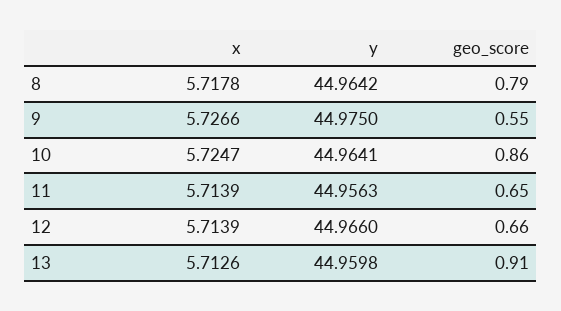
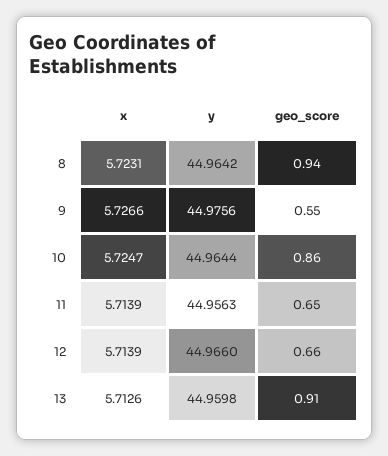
  {
    "x": {
-     "8": 5.7178,
+     "8": 5.7231,
      "9": 5.7266,
      "10": 5.7247,
      "11": 5.7139,
      "12": 5.7139,
      "13": 5.7126
    },
    "y": {
      "8": 44.9642,
-     "9": 44.975,
+     "9": 44.9756,
-     "10": 44.9641,
+     "10": 44.9644,
      "11": 44.9563,
      "12": 44.966,
      "13": 44.9598
    },
    "geo_score": {
-     "8": 0.79,
+     "8": 0.94,
      "9": 0.55,
      "10": 0.86,
      "11": 0.65,
      "12": 0.66,
      "13": 0.91
    }
  }

